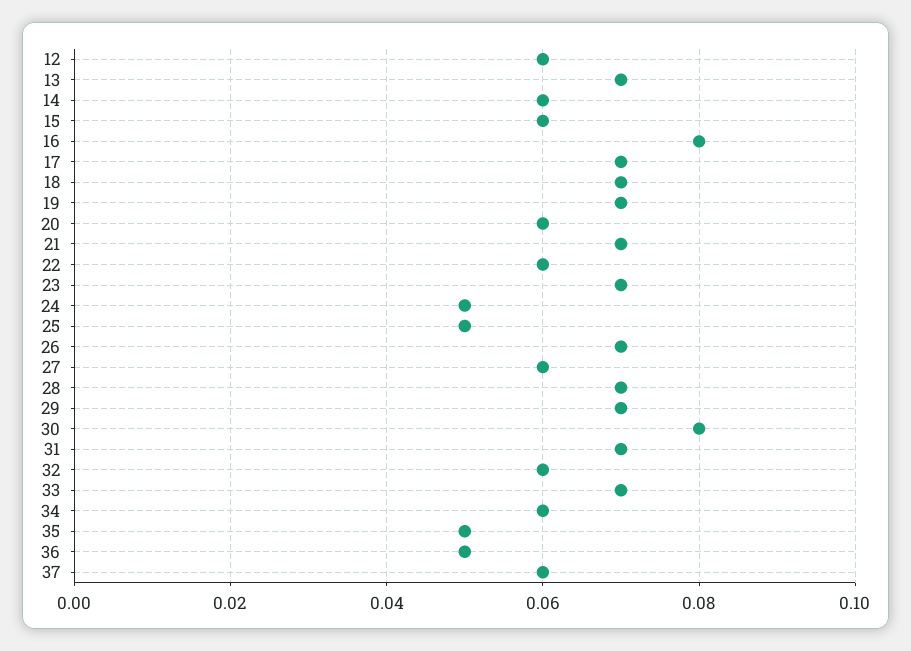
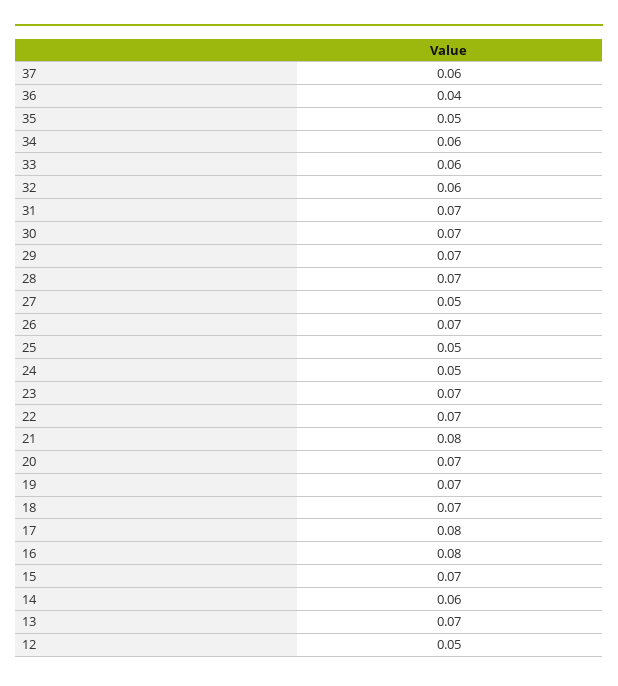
  {
-   "12": 0.06,
+   "12": 0.05,
    "13": 0.07,
    "14": 0.06,
-   "15": 0.06,
+   "15": 0.07,
    "16": 0.08,
-   "17": 0.07,
+   "17": 0.08,
    "18": 0.07,
    "19": 0.07,
-   "20": 0.06,
+   "20": 0.07,
-   "21": 0.07,
+   "21": 0.08,
-   "22": 0.06,
+   "22": 0.07,
    "23": 0.07,
    "24": 0.05,
    "25": 0.05,
    "26": 0.07,
-   "27": 0.06,
+   "27": 0.05,
    "28": 0.07,
    "29": 0.07,
-   "30": 0.08,
+   "30": 0.07,
    "31": 0.07,
    "32": 0.06,
-   "33": 0.07,
+   "33": 0.06,
    "34": 0.06,
    "35": 0.05,
-   "36": 0.05,
+   "36": 0.04,
    "37": 0.06
  }

